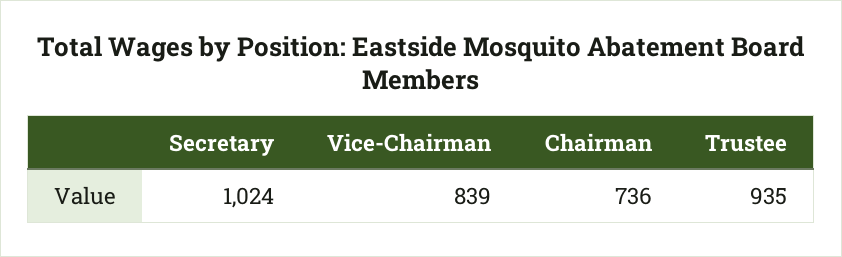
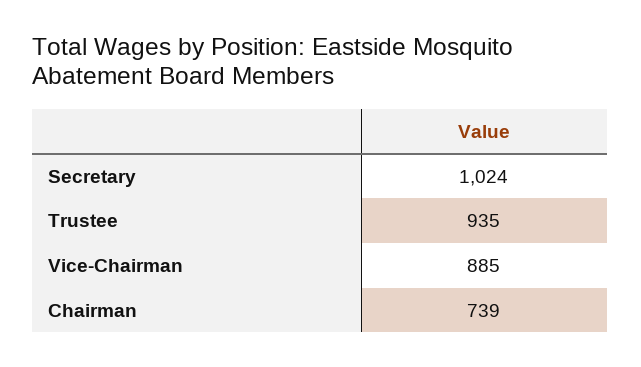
  {
    "Secretary": 1024,
-   "Vice-Chairman": 839,
+   "Vice-Chairman": 885,
-   "Chairman": 736,
+   "Chairman": 739,
    "Trustee": 935
  }

